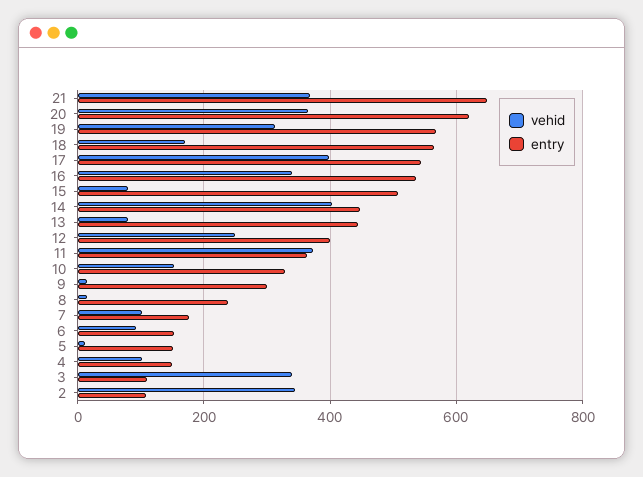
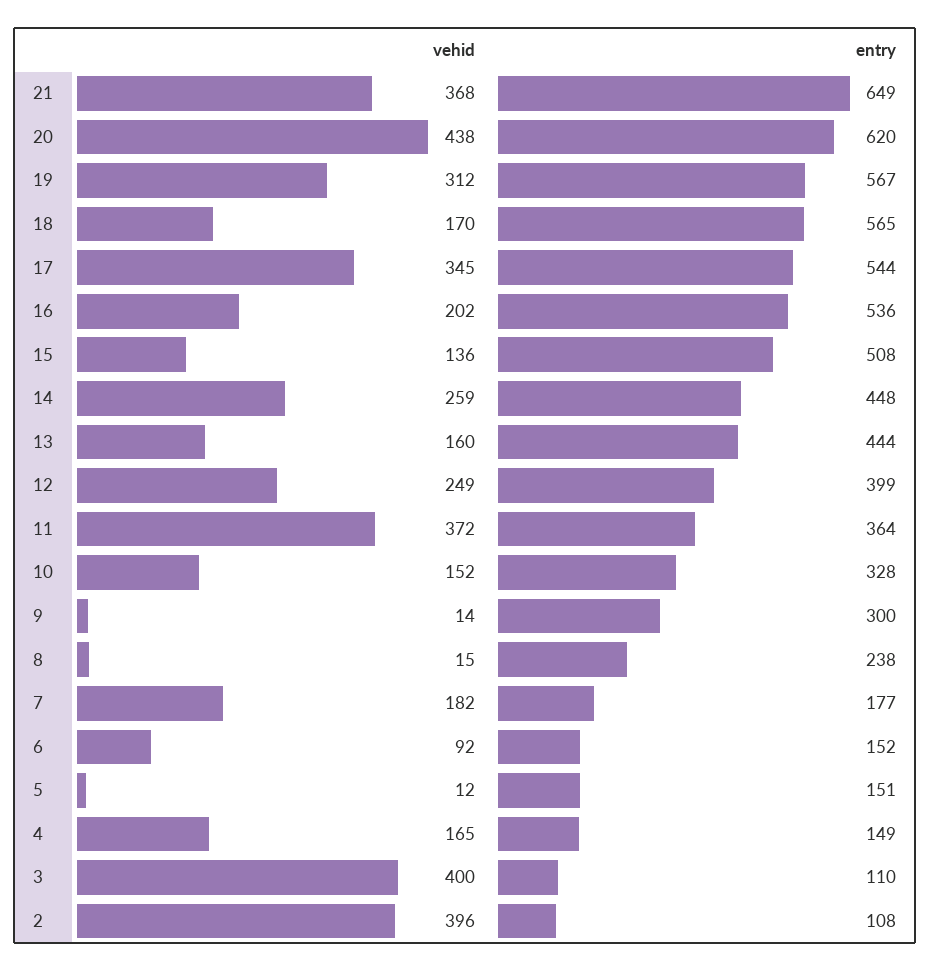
  {
    "vehid": {
      "21": 368,
-     "20": 360,
+     "20": 438,
      "19": 312,
      "18": 170,
-     "17": 400,
+     "17": 345,
-     "16": 340,
+     "16": 202,
-     "15": 80,
+     "15": 136,
-     "14": 400,
+     "14": 259,
-     "13": 80,
+     "13": 160,
      "12": 249,
      "11": 372,
      "10": 152,
      "9": 14,
      "8": 15,
-     "7": 100,
+     "7": 182,
      "6": 92,
      "5": 12,
-     "4": 100,
+     "4": 165,
-     "3": 340,
+     "3": 400,
-     "2": 340
+     "2": 396
    },
    "entry": {
      "21": 649,
      "20": 620,
      "19": 567,
      "18": 565,
      "17": 544,
      "16": 536,
      "15": 508,
      "14": 448,
      "13": 444,
      "12": 399,
      "11": 364,
      "10": 328,
      "9": 300,
      "8": 238,
      "7": 177,
      "6": 152,
      "5": 151,
      "4": 149,
      "3": 110,
      "2": 108
    }
  }

